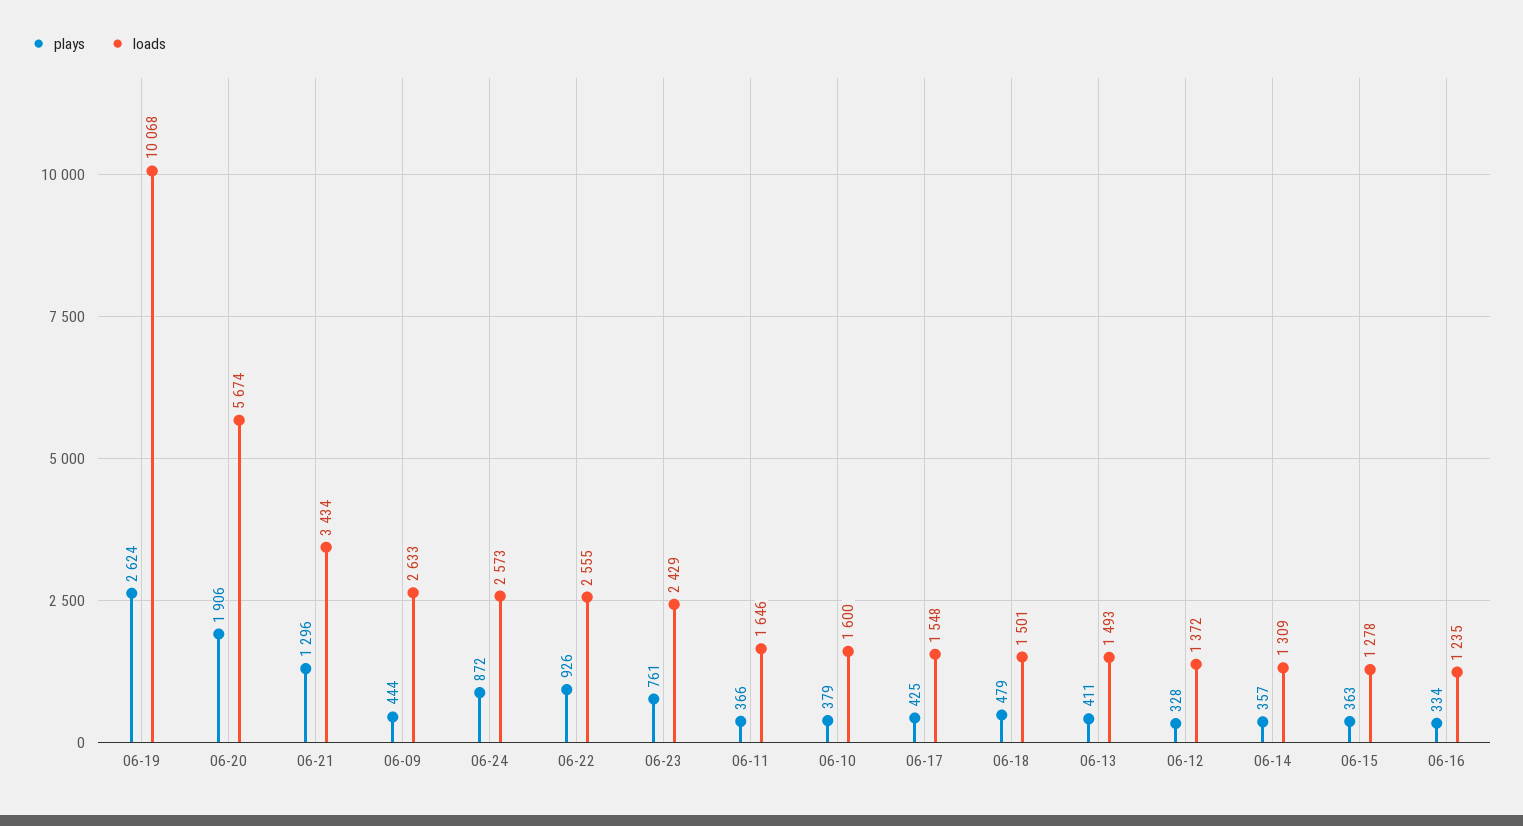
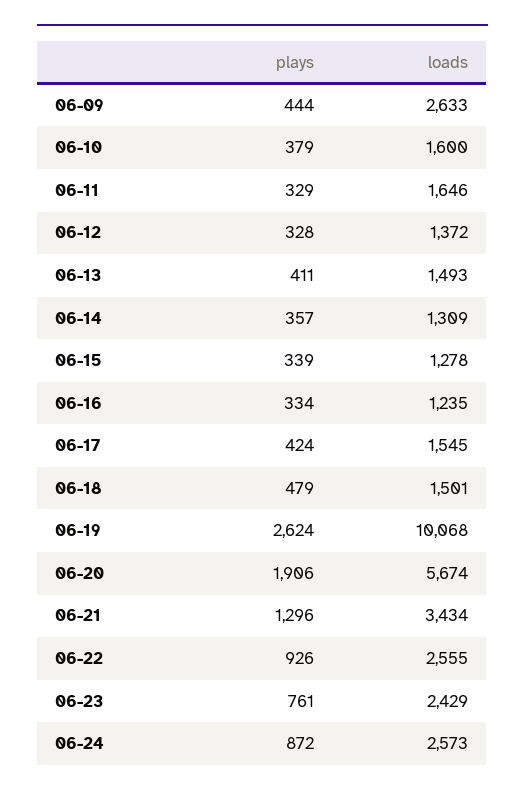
  {
    "plays": {
      "06-19": 2624,
      "06-20": 1906,
      "06-21": 1296,
      "06-09": 444,
      "06-24": 872,
      "06-22": 926,
      "06-23": 761,
-     "06-11": 366,
+     "06-11": 329,
      "06-10": 379,
-     "06-17": 425,
+     "06-17": 424,
      "06-18": 479,
      "06-13": 411,
      "06-12": 328,
      "06-14": 357,
-     "06-15": 363,
+     "06-15": 339,
      "06-16": 334
    },
    "loads": {
      "06-19": 10068,
      "06-20": 5674,
      "06-21": 3434,
      "06-09": 2633,
      "06-24": 2573,
      "06-22": 2555,
      "06-23": 2429,
      "06-11": 1646,
      "06-10": 1600,
-     "06-17": 1548,
+     "06-17": 1545,
      "06-18": 1501,
      "06-13": 1493,
      "06-12": 1372,
      "06-14": 1309,
      "06-15": 1278,
      "06-16": 1235
    }
  }

